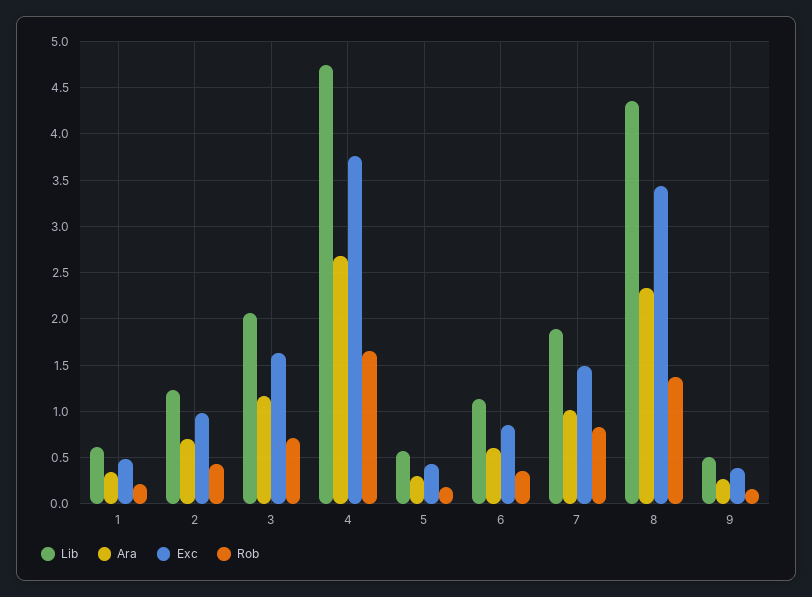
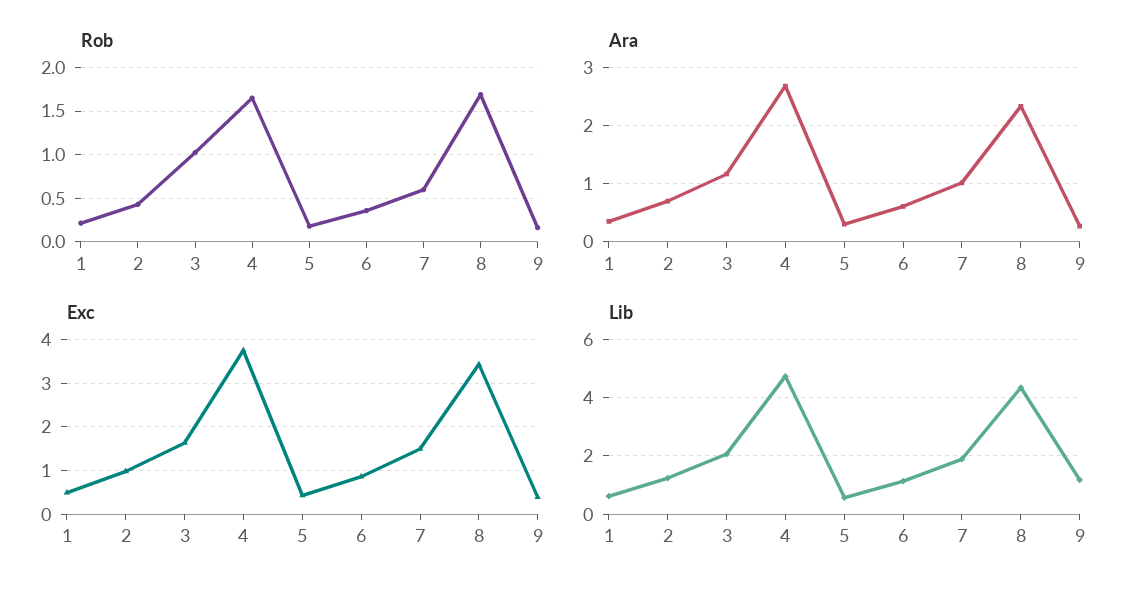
  {
    "Lib": {
      "1": 0.6,
      "2": 1.2,
      "3": 2.1,
      "4": 4.7,
      "5": 0.6,
      "6": 1.1,
      "7": 1.9,
      "8": 4.4,
-     "9": 0.5
+     "9": 1.25
    },
    "Ara": {
      "1": 0.4,
      "2": 0.7,
      "3": 1.2,
      "4": 2.7,
      "5": 0.3,
      "6": 0.6,
      "7": 1,
      "8": 2.3,
      "9": 0.3
    },
    "Exc": {
      "1": 0.5,
      "2": 1,
      "3": 1.6,
      "4": 3.8,
      "5": 0.4,
      "6": 0.9,
      "7": 1.5,
      "8": 3.4,
      "9": 0.4
    },
    "Rob": {
      "1": 0.2,
      "2": 0.4,
-     "3": 0.7,
+     "3": 1,
      "4": 1.6,
      "5": 0.2,
      "6": 0.4,
-     "7": 0.8,
+     "7": 0.6,
-     "8": 1.4,
+     "8": 1.7,
      "9": 0.2
    }
  }

